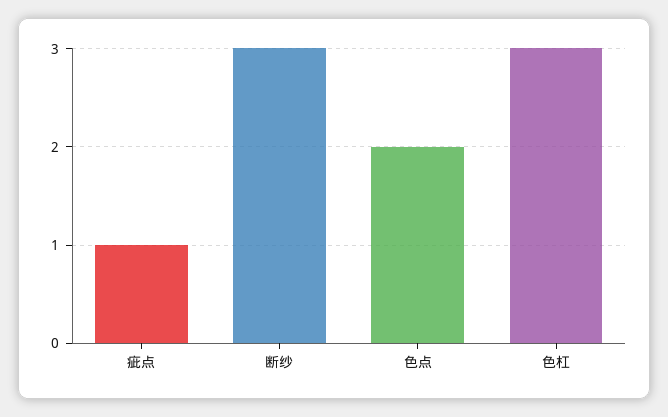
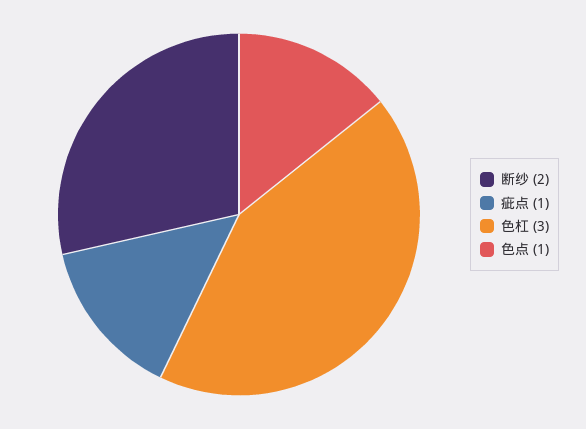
  {
    "疵点": 1,
-   "断纱": 3,
+   "断纱": 2,
-   "色点": 2,
+   "色点": 1,
    "色杠": 3
  }

